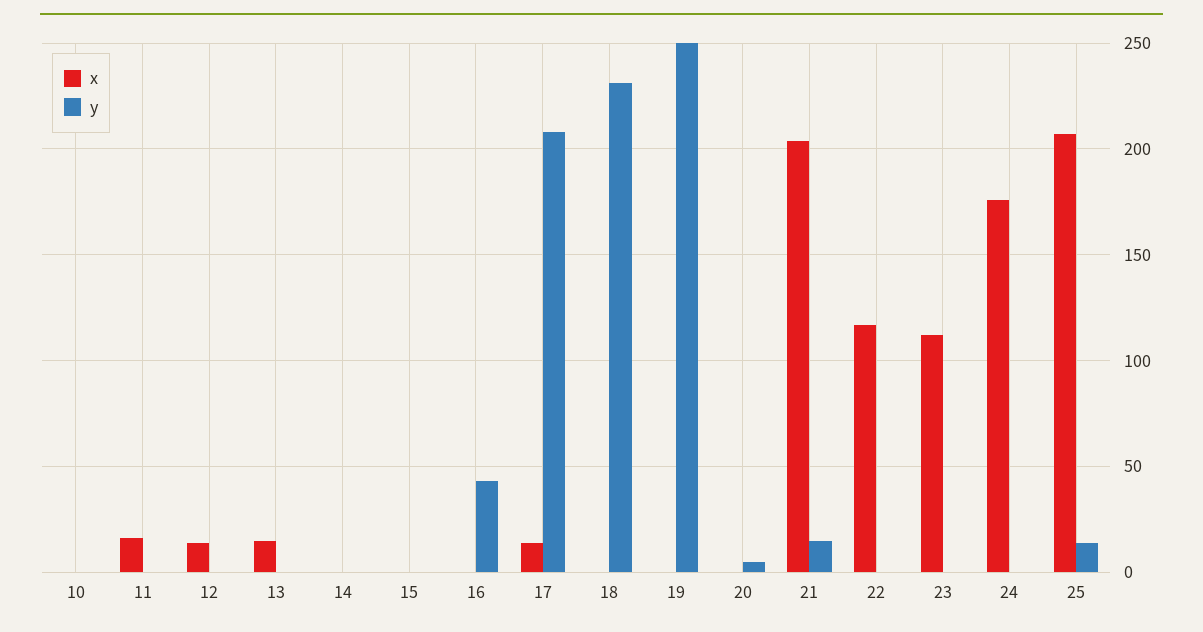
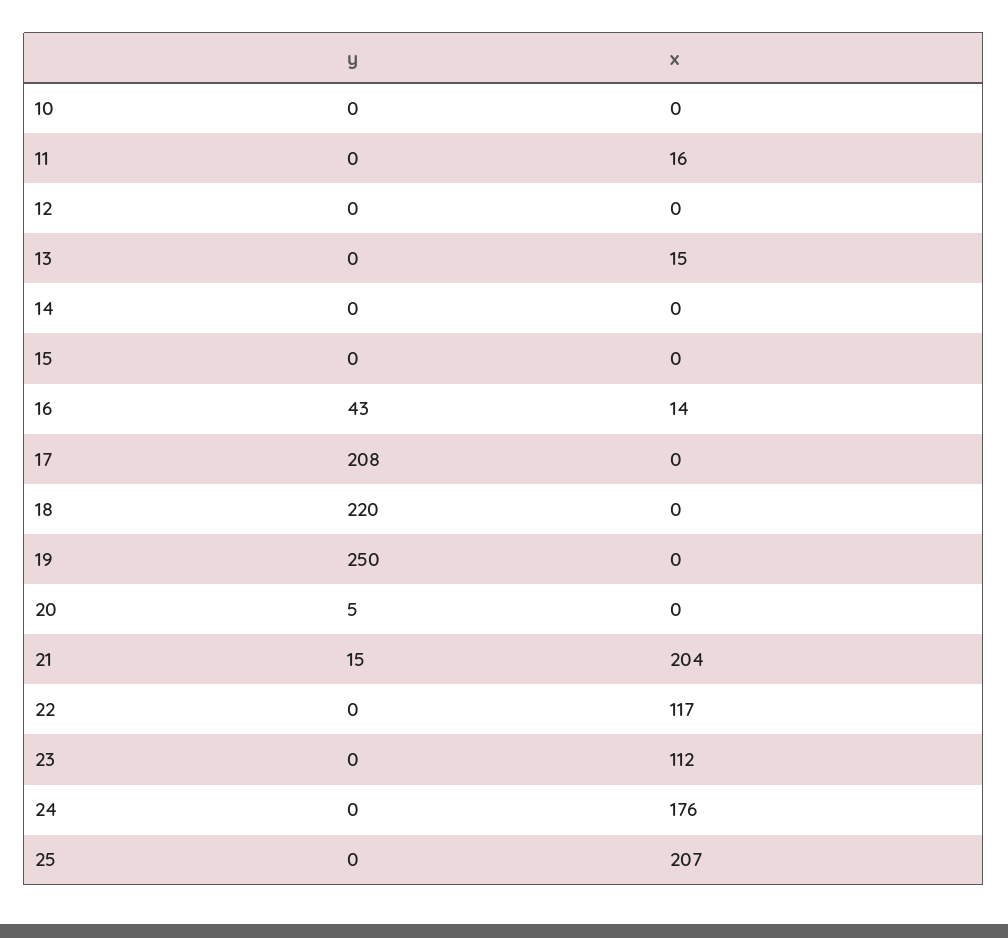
  {
    "x": {
      "10": 0,
      "11": 16,
-     "12": 15,
+     "12": 0,
      "13": 15,
      "14": 0,
      "15": 0,
-     "16": 0,
+     "16": 14,
-     "17": 15,
+     "17": 0,
      "18": 0,
      "19": 0,
      "20": 0,
      "21": 204,
      "22": 117,
      "23": 112,
      "24": 176,
      "25": 207
    },
    "y": {
      "10": 0,
      "11": 0,
      "12": 0,
      "13": 0,
      "14": 0,
      "15": 0,
      "16": 43,
      "17": 208,
-     "18": 230,
+     "18": 220,
      "19": 250,
      "20": 5,
      "21": 15,
      "22": 0,
      "23": 0,
      "24": 0,
-     "25": 15
+     "25": 0
    }
  }

